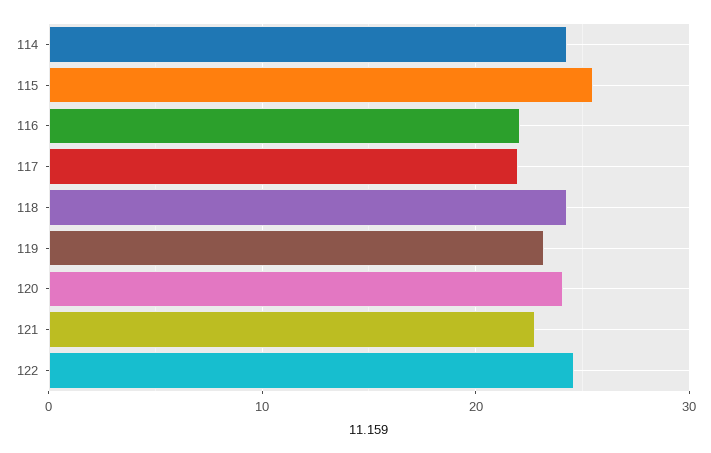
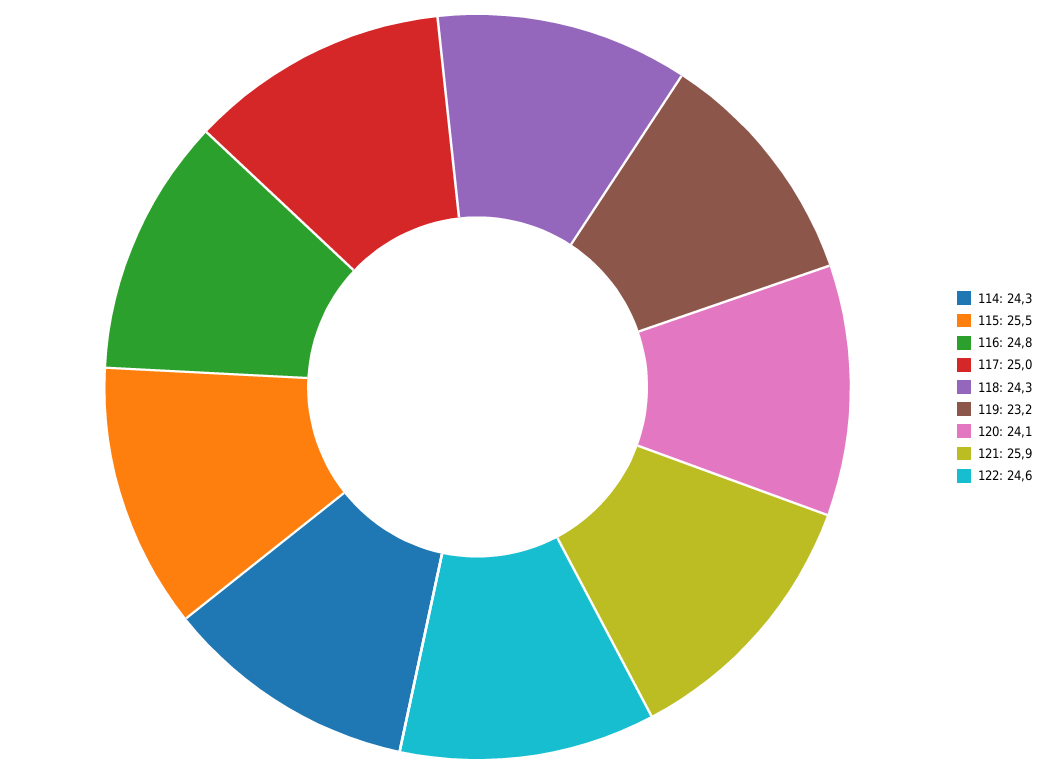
  {
    "114": 24.3,
    "115": 25.5,
-   "116": 22,
+   "116": 24.8,
-   "117": 22,
+   "117": 25,
    "118": 24.3,
    "119": 23.2,
    "120": 24.1,
-   "121": 23,
+   "121": 25.9,
    "122": 24.6
  }

